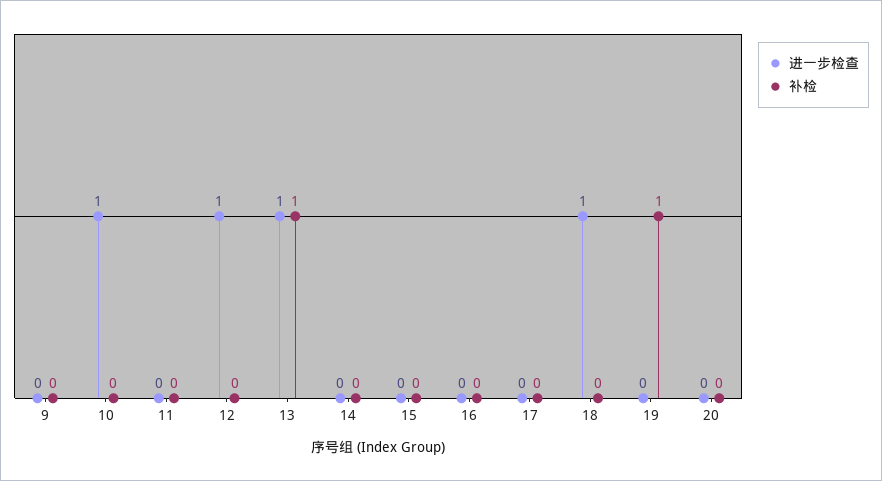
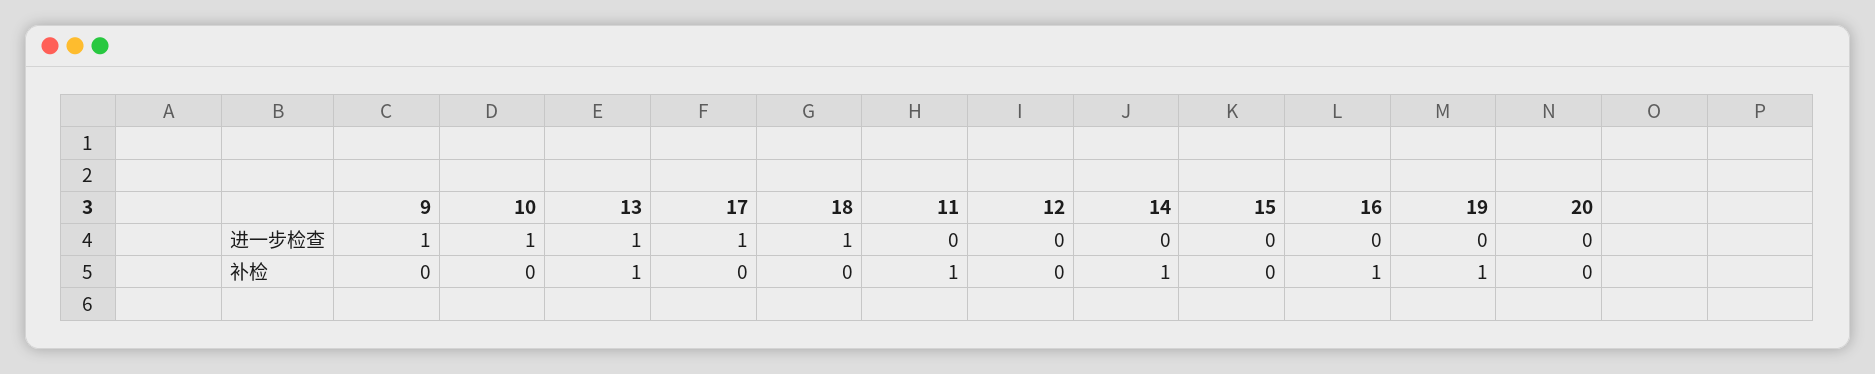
  {
    "进一步检查": {
-     "9": 0,
+     "9": 1,
      "10": 1,
      "11": 0,
-     "12": 1,
+     "12": 0,
      "13": 1,
      "14": 0,
      "15": 0,
      "16": 0,
-     "17": 0,
+     "17": 1,
      "18": 1,
      "19": 0,
      "20": 0
    },
    "补检": {
      "9": 0,
      "10": 0,
-     "11": 0,
+     "11": 1,
      "12": 0,
      "13": 1,
-     "14": 0,
+     "14": 1,
      "15": 0,
-     "16": 0,
+     "16": 1,
      "17": 0,
      "18": 0,
      "19": 1,
      "20": 0
    }
  }

